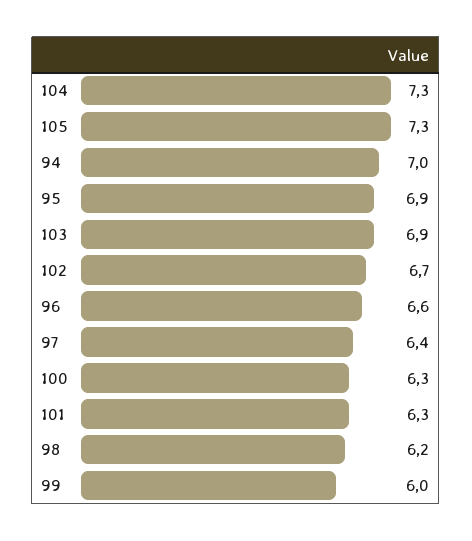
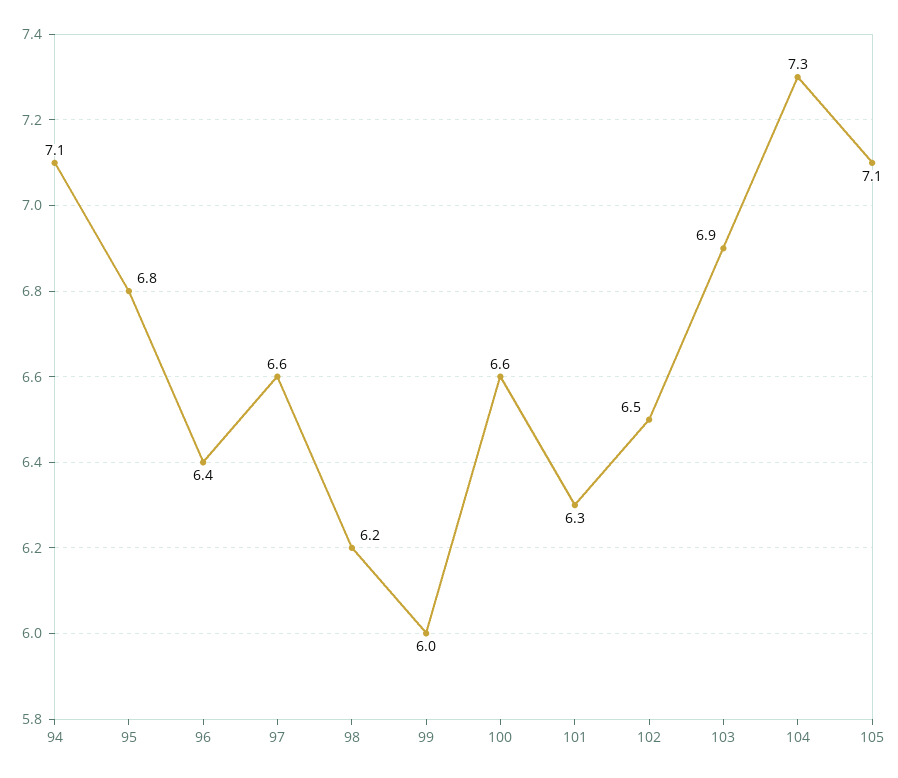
  {
    "104": 7.3,
-   "105": 7.3,
+   "105": 7.1,
-   "94": 7,
+   "94": 7.1,
-   "95": 6.9,
+   "95": 6.8,
    "103": 6.9,
-   "102": 6.7,
+   "102": 6.5,
-   "96": 6.6,
+   "96": 6.4,
-   "97": 6.4,
+   "97": 6.6,
-   "100": 6.3,
+   "100": 6.6,
    "101": 6.3,
    "98": 6.2,
    "99": 6
  }

